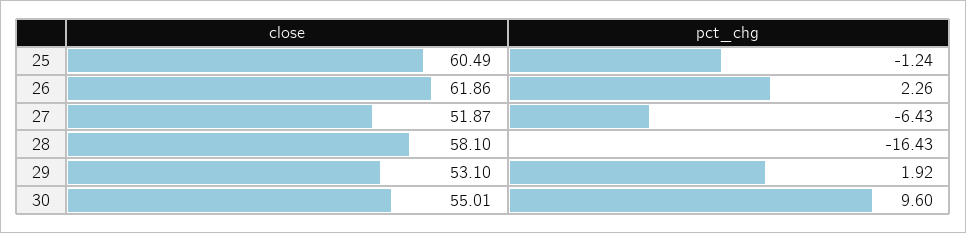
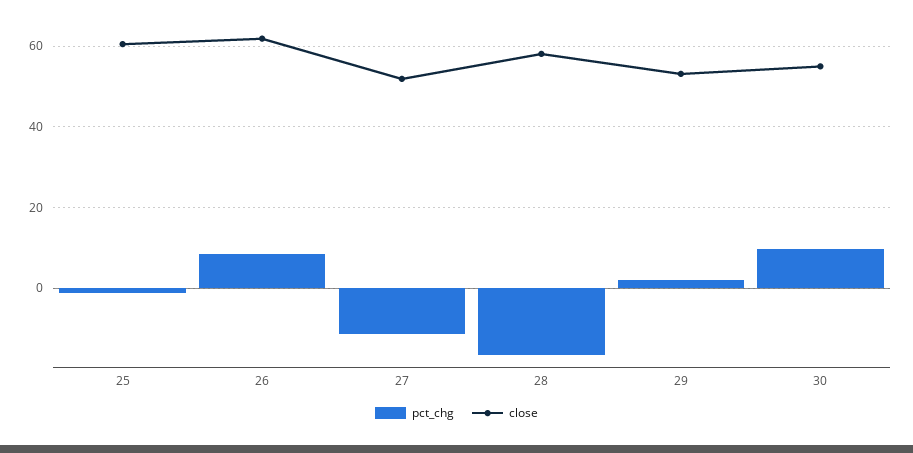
  {
    "close": {
      "25": 60.49,
      "26": 61.86,
      "27": 51.87,
      "28": 58.1,
      "29": 53.1,
      "30": 55.01
    },
    "pct_chg": {
      "25": -1.24,
-     "26": 2.26,
+     "26": 8,
-     "27": -6.43,
+     "27": -12,
      "28": -16.43,
      "29": 1.92,
      "30": 9.6
    }
  }

